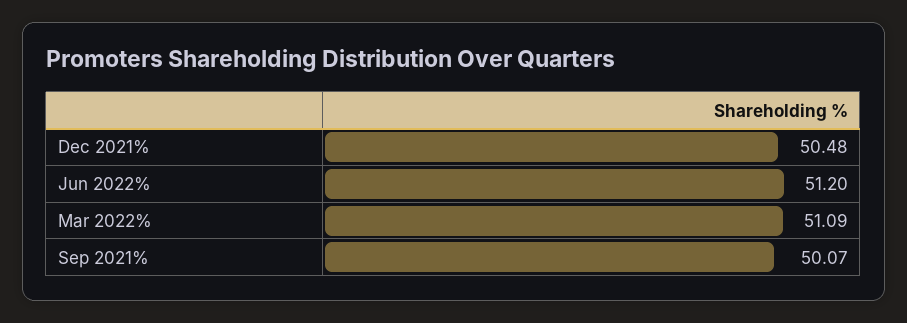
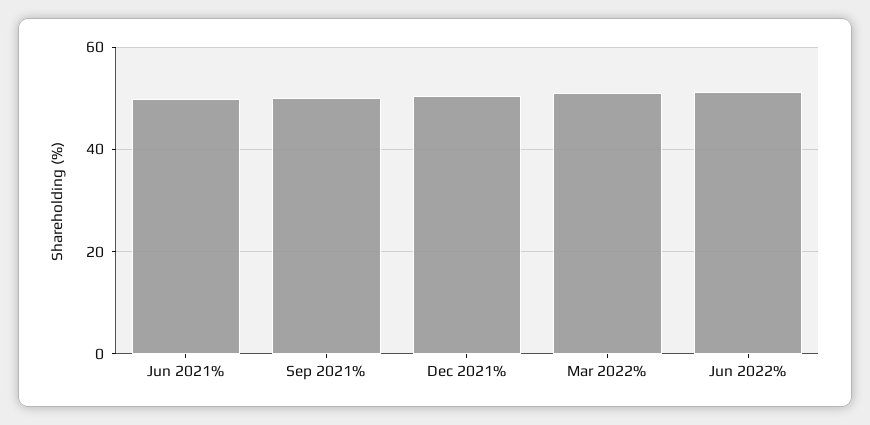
  {
    "Dec 2021%": 50.48,
    "Jun 2022%": 51.2,
    "Mar 2022%": 51.09,
-   "Sep 2021%": 50.07
+   "Sep 2021%": 50.07,
+   "Jun 2021%": 50
  }

